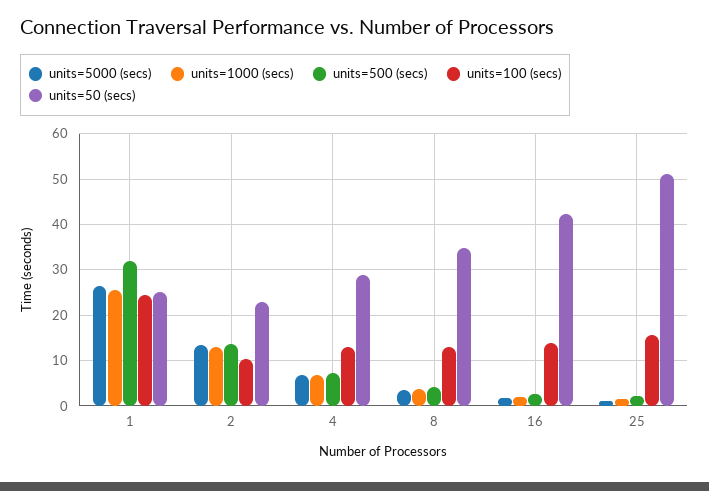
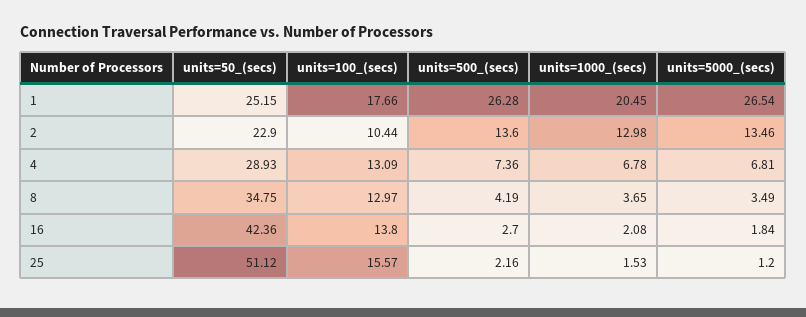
  {
    "units=5000 (secs)": {
      "1": 26.54,
      "2": 13.46,
      "4": 6.81,
      "8": 3.49,
      "16": 1.84,
      "25": 1.2
    },
    "units=1000 (secs)": {
-     "1": 26,
+     "1": 20.45,
      "2": 12.98,
      "4": 6.78,
      "8": 3.65,
      "16": 2.08,
      "25": 1.53
    },
    "units=500 (secs)": {
-     "1": 32,
+     "1": 26.28,
      "2": 13.6,
      "4": 7.36,
      "8": 4.19,
      "16": 2.7,
      "25": 2.16
    },
    "units=100 (secs)": {
-     "1": 24,
+     "1": 17.66,
      "2": 10.44,
      "4": 13.09,
      "8": 12.97,
      "16": 13.8,
      "25": 15.57
    },
    "units=50 (secs)": {
      "1": 25.15,
      "2": 22.9,
      "4": 28.93,
      "8": 34.75,
      "16": 42.36,
      "25": 51.12
    }
  }

